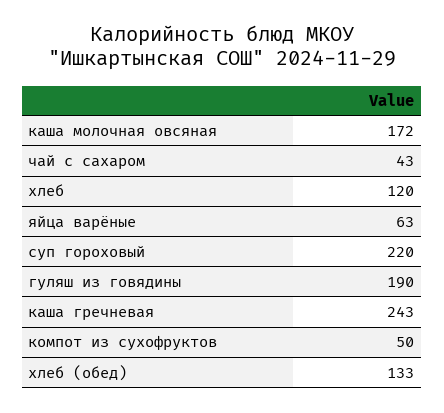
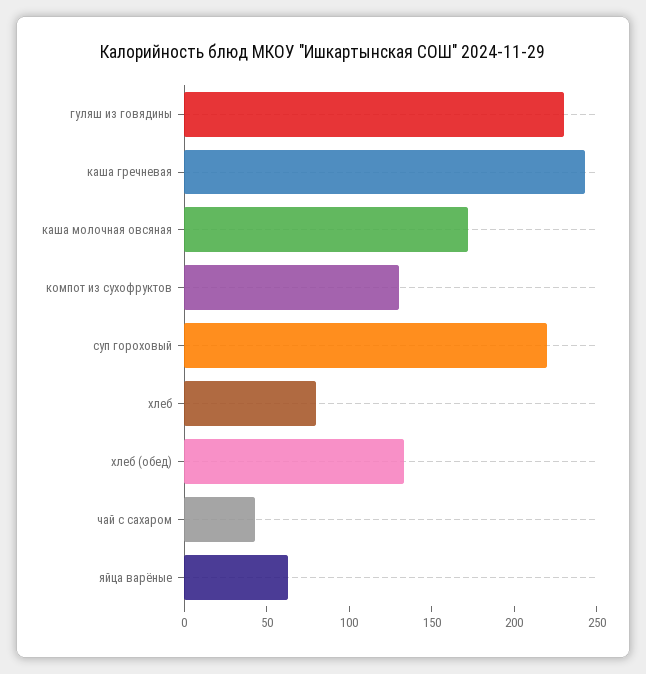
  {
    "каша молочная овсяная": 172,
    "чай с сахаром": 43,
-   "хлеб": 120,
+   "хлеб": 80,
    "яйца варёные": 63,
    "суп гороховый": 220,
-   "гуляш из говядины": 190,
+   "гуляш из говядины": 230,
    "каша гречневая": 243,
-   "компот из сухофруктов": 50,
+   "компот из сухофруктов": 130,
    "хлеб (обед)": 133
  }

